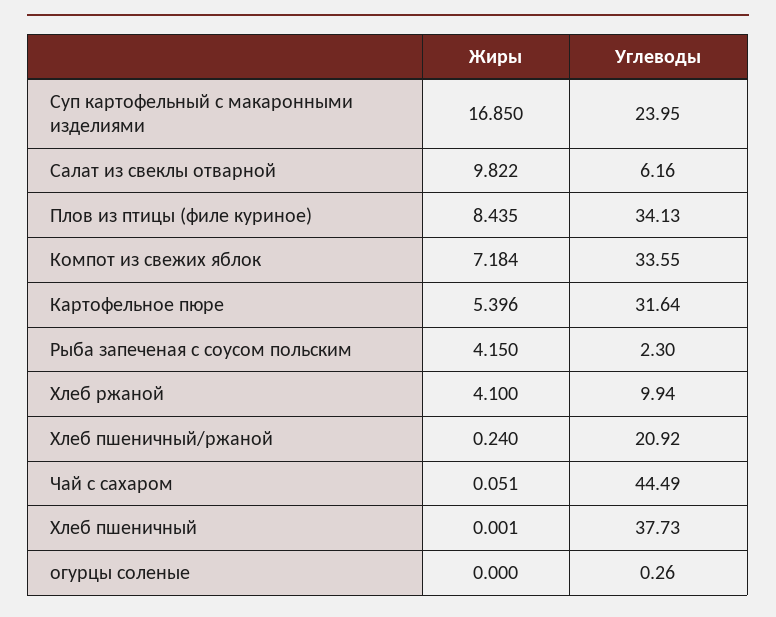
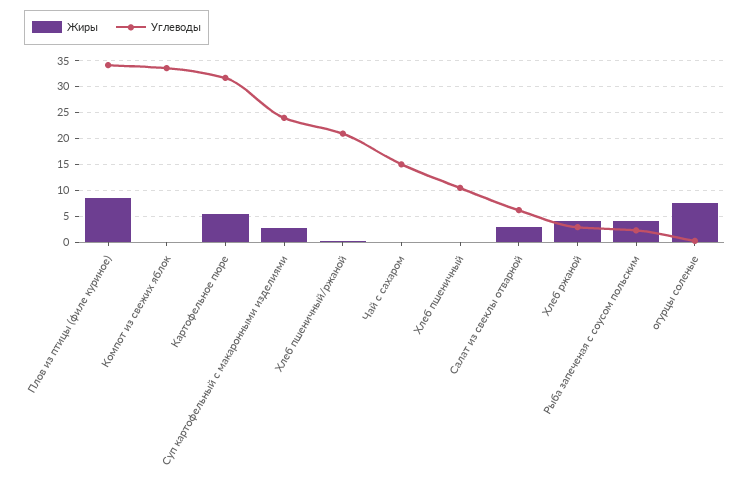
  {
    "Жиры": {
-     "Суп картофельный с макаронными изделиями": 16.85,
+     "Суп картофельный с макаронными изделиями": 2.5,
-     "Салат из свеклы отварной": 9.822,
+     "Салат из свеклы отварной": 2.5,
      "Плов из птицы (филе куриное)": 8.435,
-     "Компот из свежих яблок": 7.184,
+     "Компот из свежих яблок": 0,
      "Картофельное пюре": 5.396,
      "Рыба запеченая с соусом польским": 4.15,
      "Хлеб ржаной": 4.1,
      "Хлеб пшеничный/ржаной": 0.24,
      "Чай с сахаром": 0.051,
      "Хлеб пшеничный": 0.001,
-     "огурцы соленые": 0
+     "огурцы соленые": 7.5
    },
    "Углеводы": {
      "Суп картофельный с макаронными изделиями": 23.95,
      "Салат из свеклы отварной": 6.16,
      "Плов из птицы (филе куриное)": 34.13,
      "Компот из свежих яблок": 33.55,
      "Картофельное пюре": 31.64,
      "Рыба запеченая с соусом польским": 2.3,
-     "Хлеб ржаной": 9.94,
+     "Хлеб ржаной": 2.5,
      "Хлеб пшеничный/ржаной": 20.92,
-     "Чай с сахаром": 44.49,
+     "Чай с сахаром": 15,
-     "Хлеб пшеничный": 37.73,
+     "Хлеб пшеничный": 10,
      "огурцы соленые": 0.26
    }
  }

